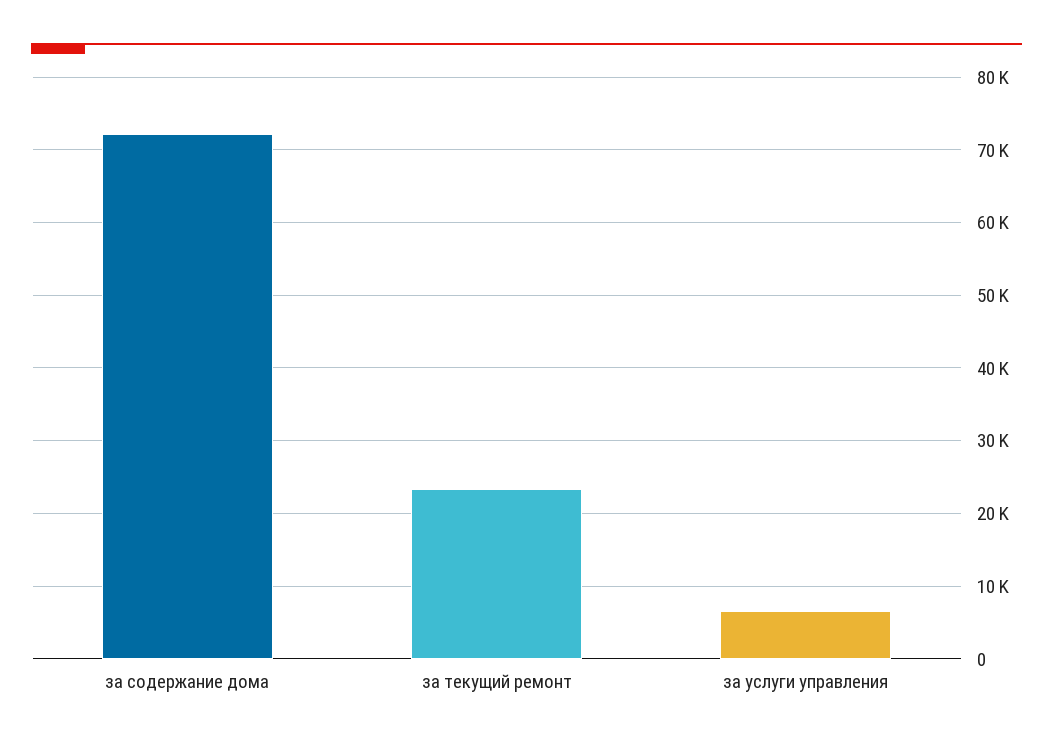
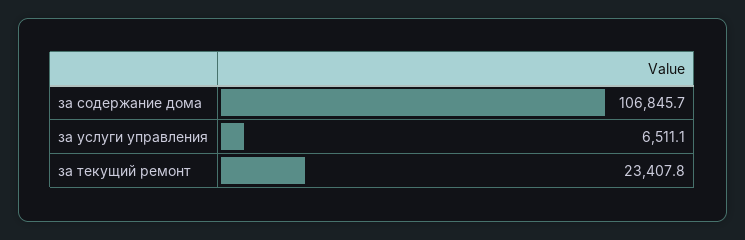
  {
-   "за содержание дома": 72000,
+   "за содержание дома": 106845.7,
    "за текущий ремонт": 23407.8,
    "за услуги управления": 6511.1
  }

